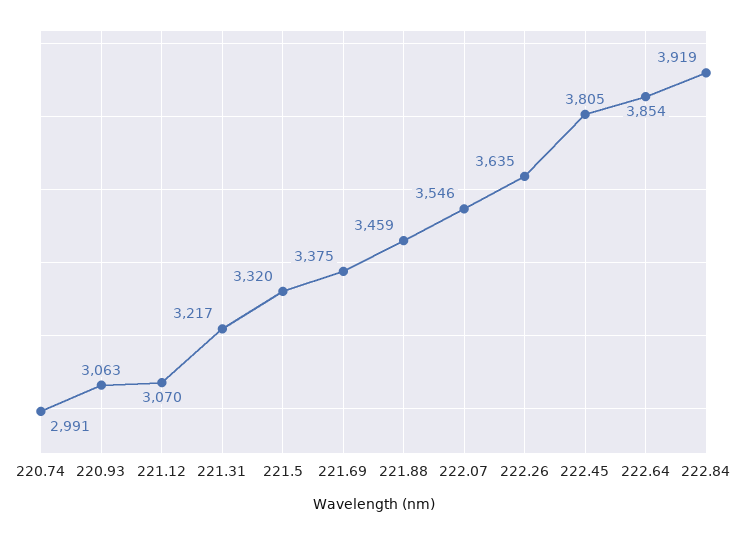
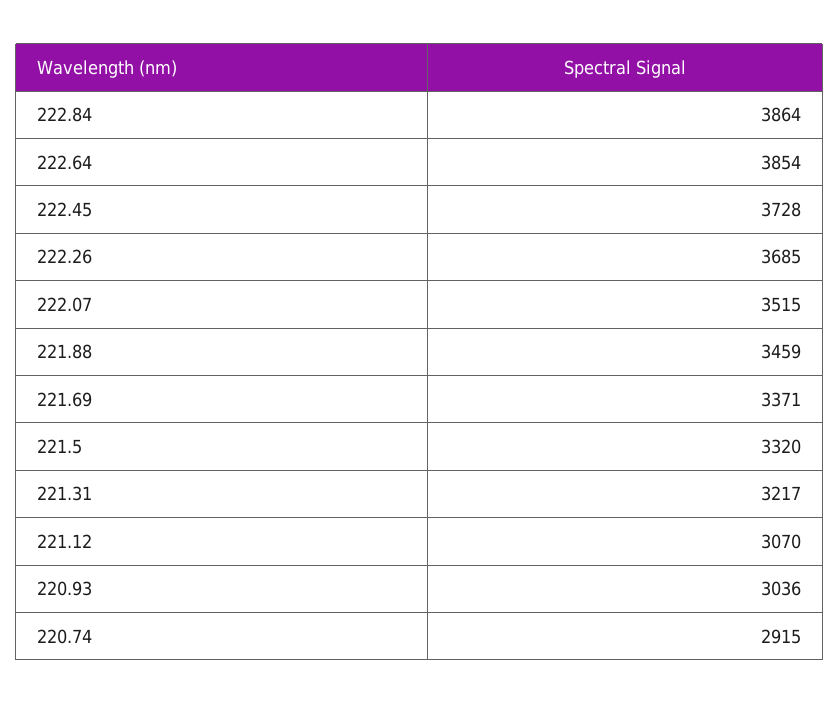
  {
-   "220.74": 2991,
+   "220.74": 2915,
-   "220.93": 3063,
+   "220.93": 3036,
    "221.12": 3070,
    "221.31": 3217,
    "221.5": 3320,
-   "221.69": 3375,
+   "221.69": 3371,
    "221.88": 3459,
-   "222.07": 3546,
+   "222.07": 3515,
-   "222.26": 3635,
+   "222.26": 3685,
-   "222.45": 3805,
+   "222.45": 3728,
    "222.64": 3854,
-   "222.84": 3919
+   "222.84": 3864
  }

